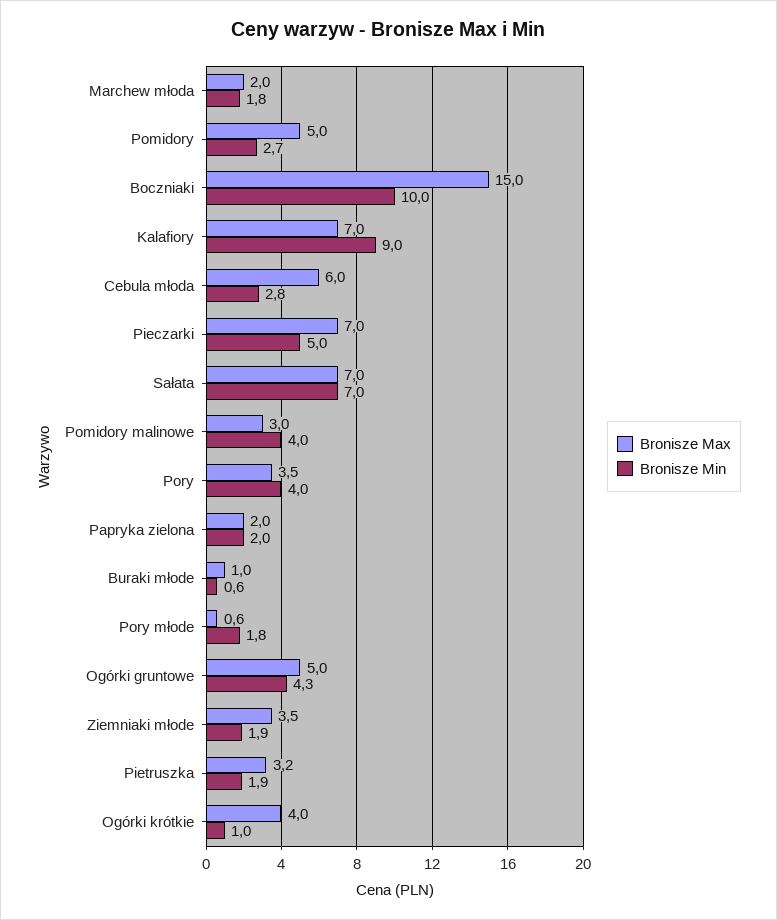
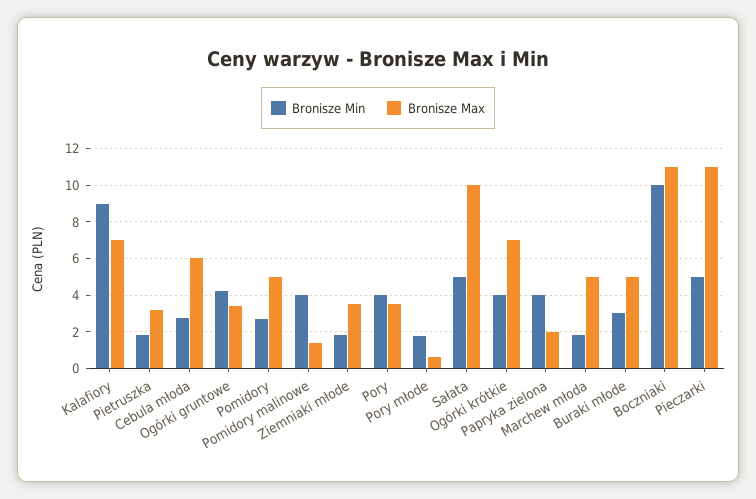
  {
    "Bronisze Max": {
-     "Marchew młoda": 2,
+     "Marchew młoda": 5,
      "Pomidory": 5,
-     "Boczniaki": 15,
+     "Boczniaki": 11,
      "Kalafiory": 7,
      "Cebula młoda": 6,
-     "Pieczarki": 7,
+     "Pieczarki": 11,
-     "Sałata": 7,
+     "Sałata": 10,
-     "Pomidory malinowe": 3,
+     "Pomidory malinowe": 1.5,
      "Pory": 3.5,
      "Papryka zielona": 2,
-     "Buraki młode": 1,
+     "Buraki młode": 5,
      "Pory młode": 0.6,
-     "Ogórki gruntowe": 5,
+     "Ogórki gruntowe": 3.5,
      "Ziemniaki młode": 3.5,
      "Pietruszka": 3.2,
-     "Ogórki krótkie": 4
+     "Ogórki krótkie": 7
    },
    "Bronisze Min": {
      "Marchew młoda": 1.8,
      "Pomidory": 2.7,
      "Boczniaki": 10,
      "Kalafiory": 9,
      "Cebula młoda": 2.8,
      "Pieczarki": 5,
-     "Sałata": 7,
+     "Sałata": 5,
      "Pomidory malinowe": 4,
      "Pory": 4,
-     "Papryka zielona": 2,
+     "Papryka zielona": 4,
-     "Buraki młode": 0.6,
+     "Buraki młode": 3,
      "Pory młode": 1.8,
      "Ogórki gruntowe": 4.3,
      "Ziemniaki młode": 1.9,
      "Pietruszka": 1.9,
-     "Ogórki krótkie": 1
+     "Ogórki krótkie": 4
    }
  }

